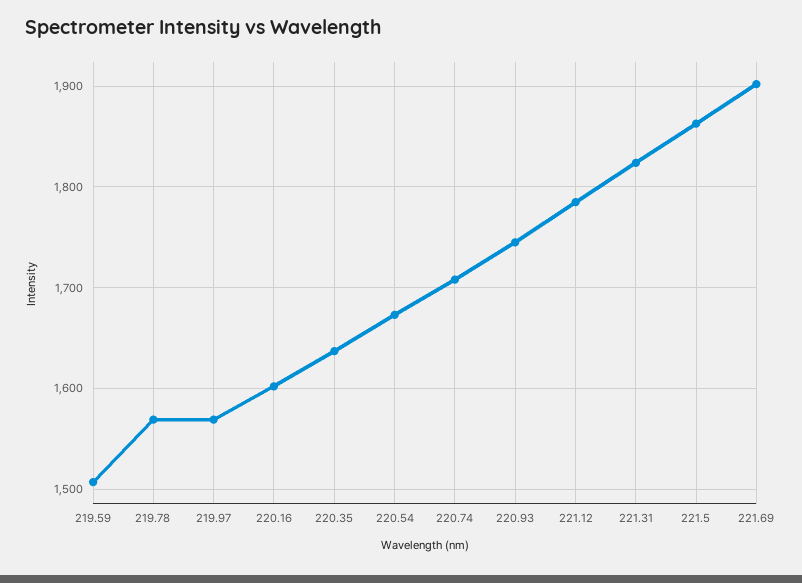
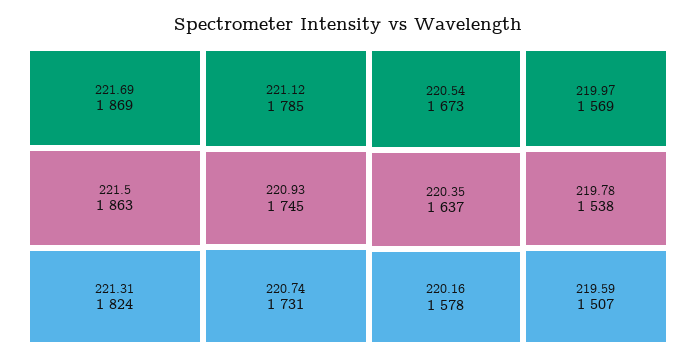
  {
    "219.59": 1507,
-   "219.78": 1570,
+   "219.78": 1538,
    "219.97": 1569,
-   "220.16": 1600,
+   "220.16": 1578,
    "220.35": 1637,
    "220.54": 1673,
-   "220.74": 1710,
+   "220.74": 1731,
    "220.93": 1745,
    "221.12": 1785,
    "221.31": 1824,
    "221.5": 1863,
-   "221.69": 1900
+   "221.69": 1869
  }

